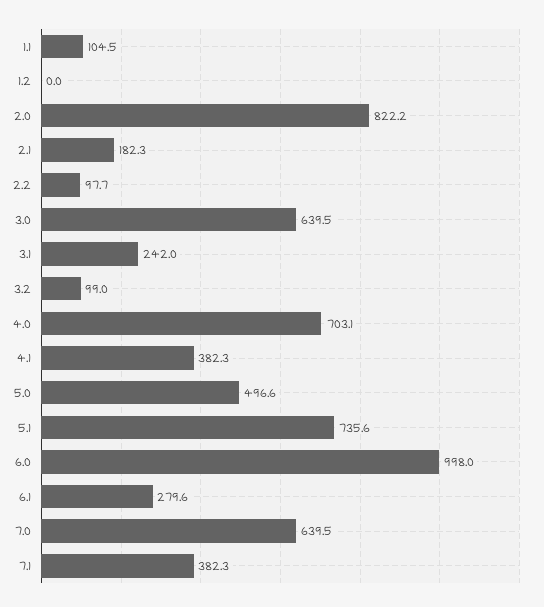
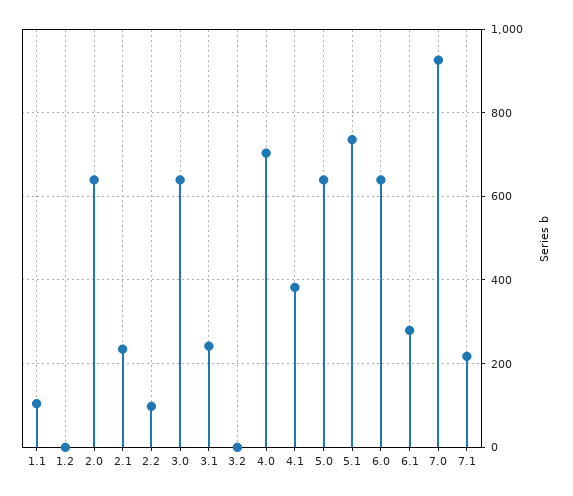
  {
    "1.1": 104.5,
    "1.2": 0,
-   "2.0": 822.2,
+   "2.0": 640,
-   "2.1": 182.3,
+   "2.1": 240,
    "2.2": 97.7,
    "3.0": 639.5,
    "3.1": 242,
-   "3.2": 99,
+   "3.2": 0,
    "4.0": 703.1,
    "4.1": 382.3,
-   "5.0": 496.6,
+   "5.0": 640,
    "5.1": 735.6,
-   "6.0": 998,
+   "6.0": 640,
    "6.1": 279.6,
-   "7.0": 639.5,
+   "7.0": 920,
-   "7.1": 382.3
+   "7.1": 220
  }

